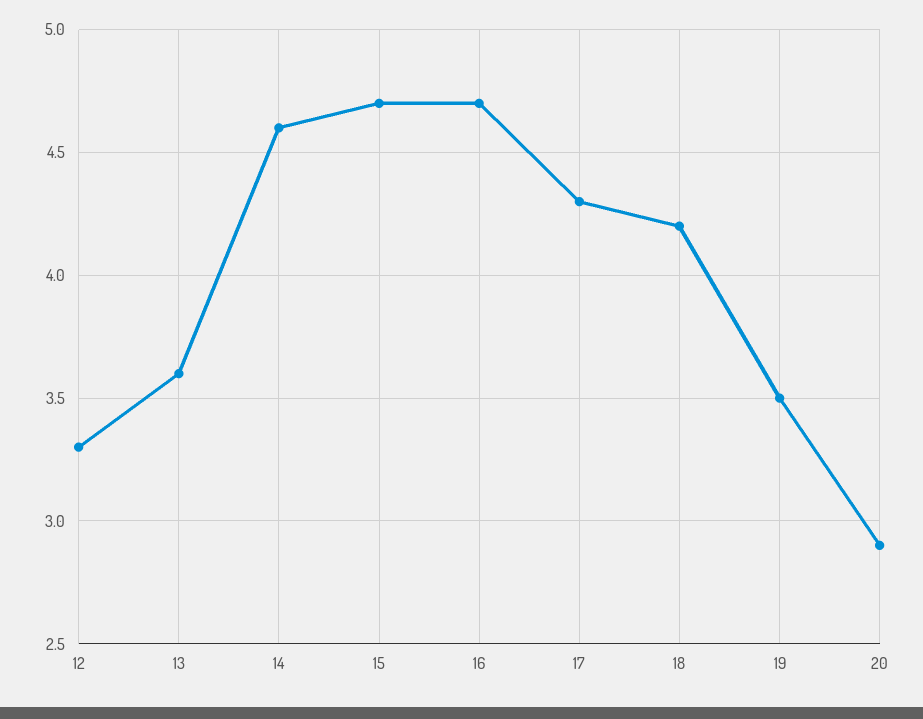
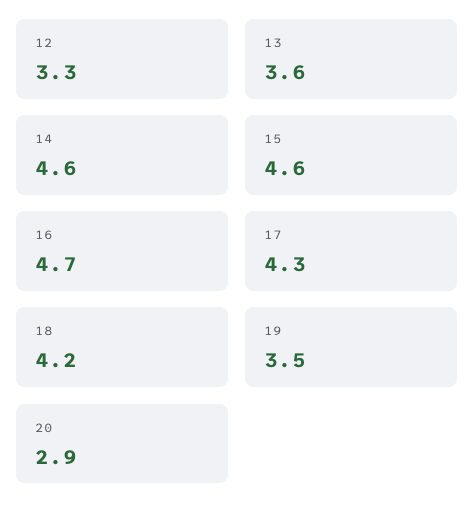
  {
    "12": 3.3,
    "13": 3.6,
    "14": 4.6,
-   "15": 4.7,
+   "15": 4.6,
    "16": 4.7,
    "17": 4.3,
    "18": 4.2,
    "19": 3.5,
    "20": 2.9
  }

